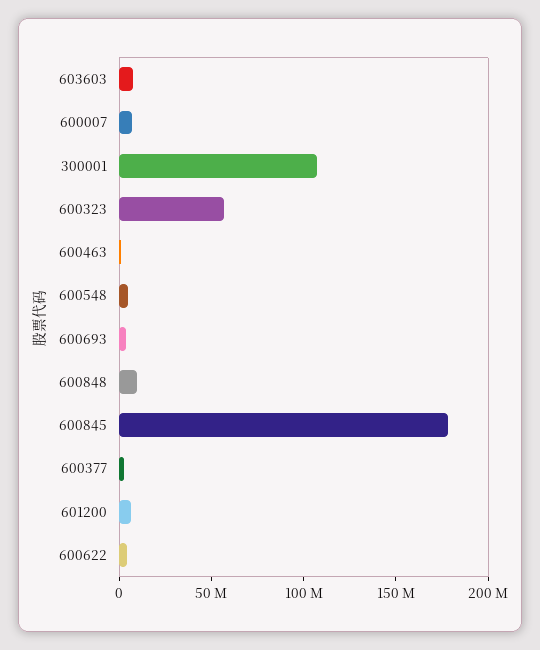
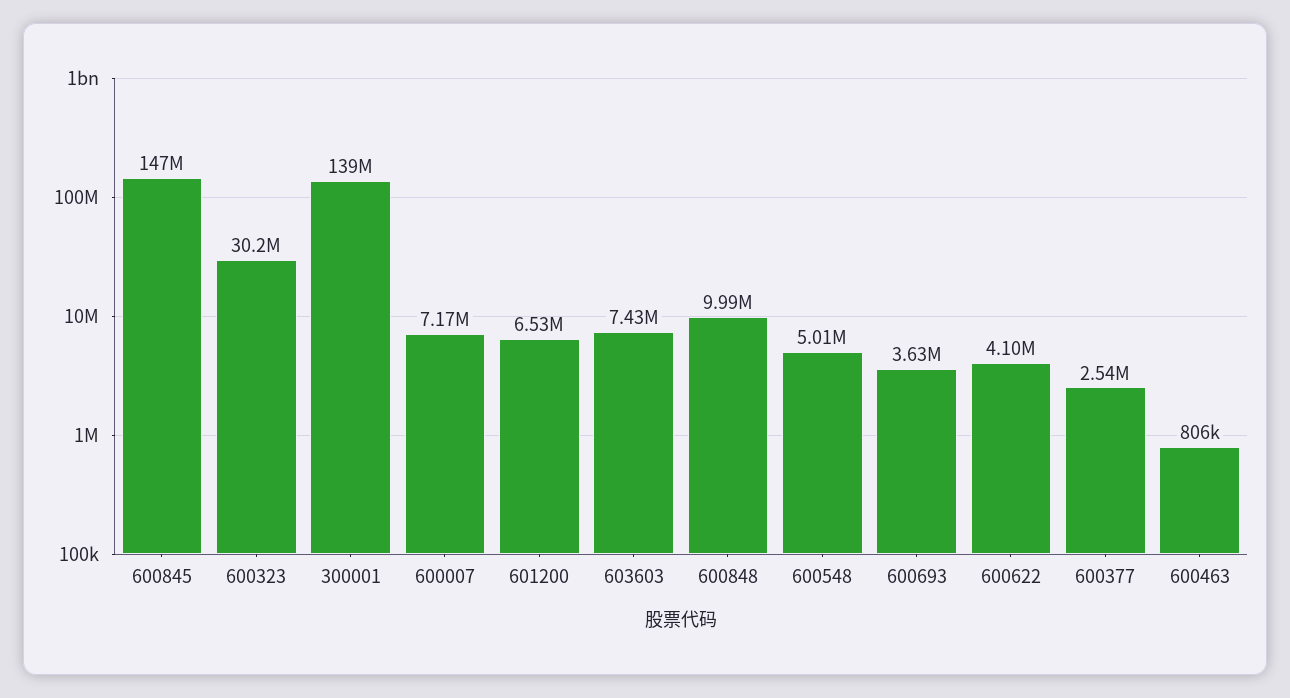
  {
    "603603": 7430000,
    "600007": 7170000,
-   "300001": 110000000,
+   "300001": 139000000,
-   "600323": 60000000,
+   "600323": 30200000,
    "600463": 806000,
    "600548": 5010000,
    "600693": 3630000,
    "600848": 9990000,
-   "600845": 180000000,
+   "600845": 147000000,
    "600377": 2540000,
    "601200": 6530000,
    "600622": 4100000
  }

